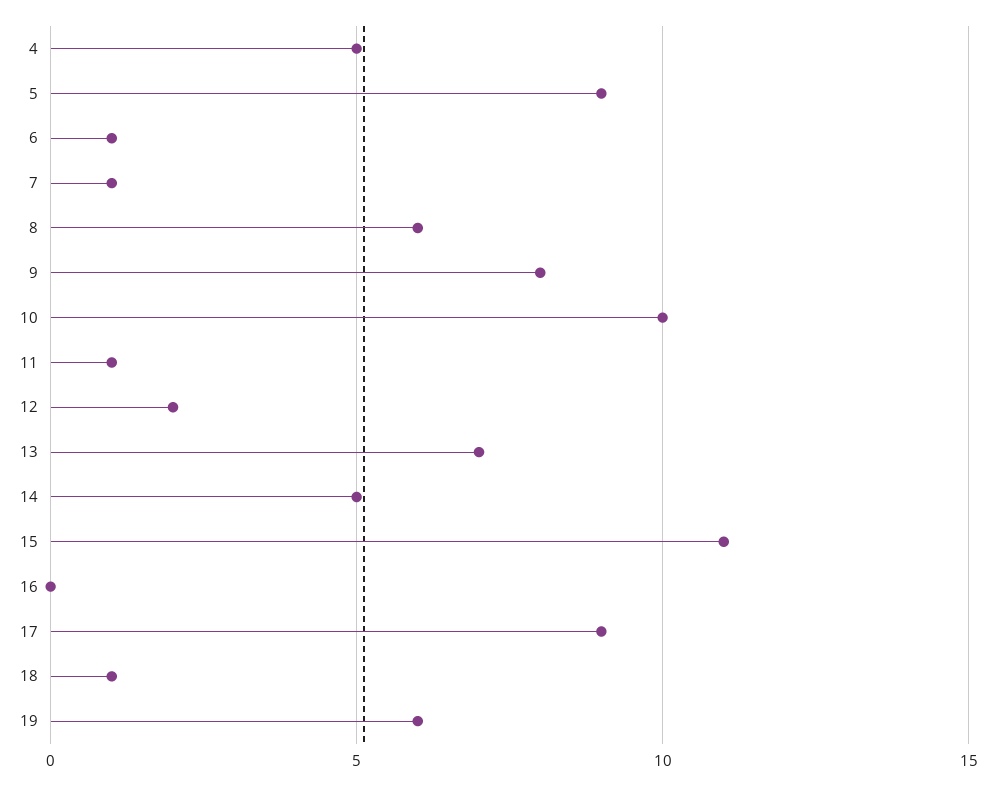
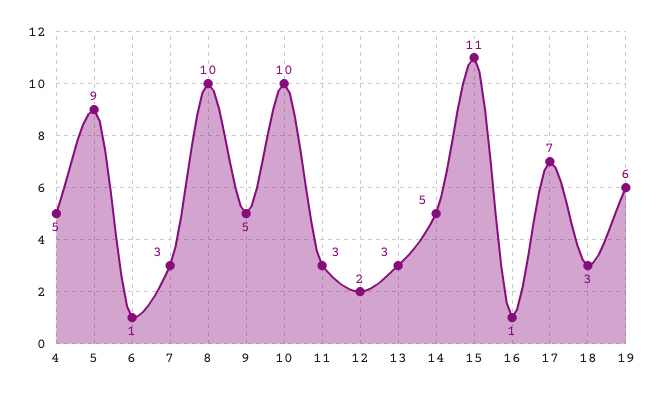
  {
    "4": 5,
    "5": 9,
    "6": 1,
-   "7": 1,
+   "7": 3,
-   "8": 6,
+   "8": 10,
-   "9": 8,
+   "9": 5,
    "10": 10,
-   "11": 1,
+   "11": 3,
    "12": 2,
-   "13": 7,
+   "13": 3,
    "14": 5,
    "15": 11,
-   "16": 0,
+   "16": 1,
-   "17": 9,
+   "17": 7,
-   "18": 1,
+   "18": 3,
    "19": 6
  }

